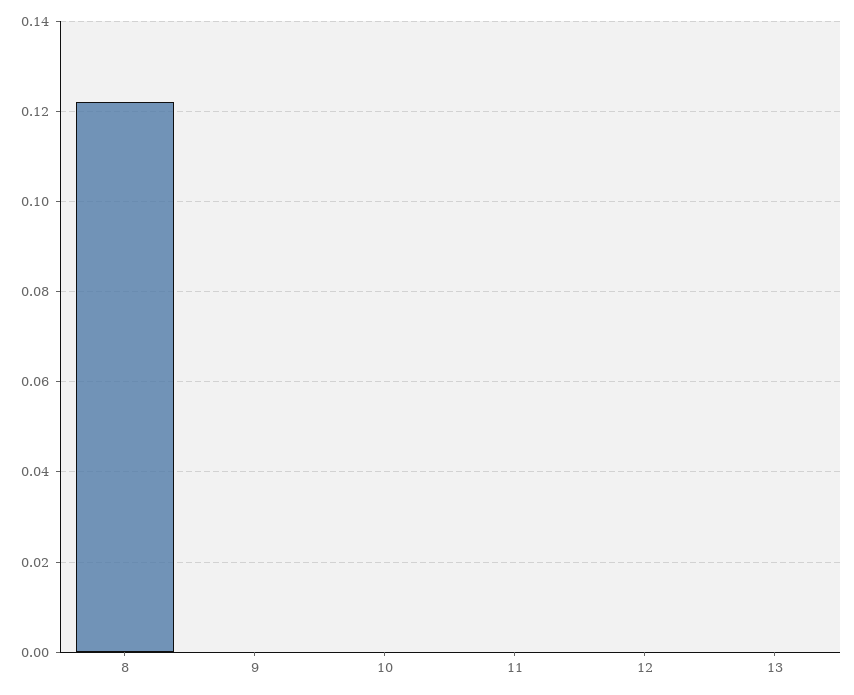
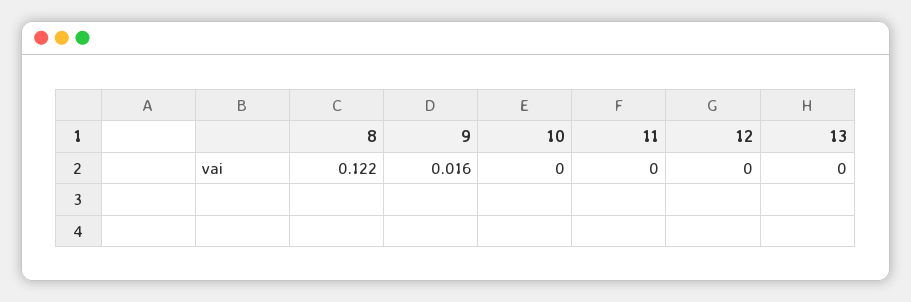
  {
    "8": 0.122,
-   "9": 0,
+   "9": 0.016,
    "10": 0,
    "11": 0,
    "12": 0,
    "13": 0
  }

